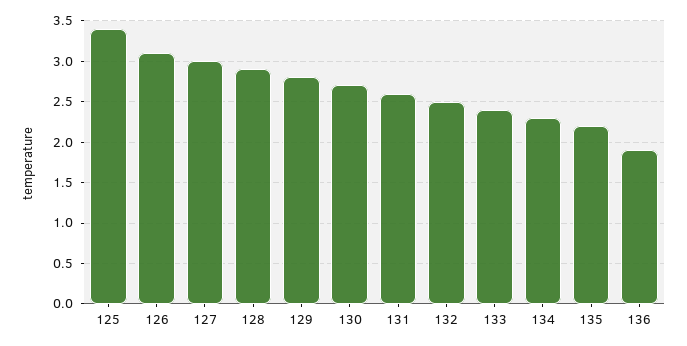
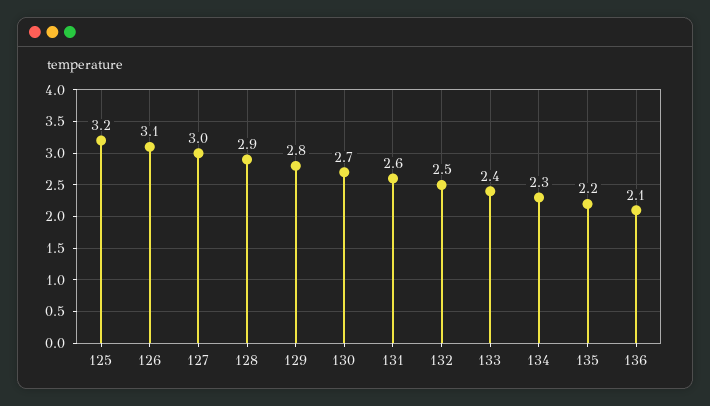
  {
-   "125": 3.4,
+   "125": 3.2,
    "126": 3.1,
    "127": 3,
    "128": 2.9,
    "129": 2.8,
    "130": 2.7,
    "131": 2.6,
    "132": 2.5,
    "133": 2.4,
    "134": 2.3,
    "135": 2.2,
-   "136": 1.9
+   "136": 2.1
  }

